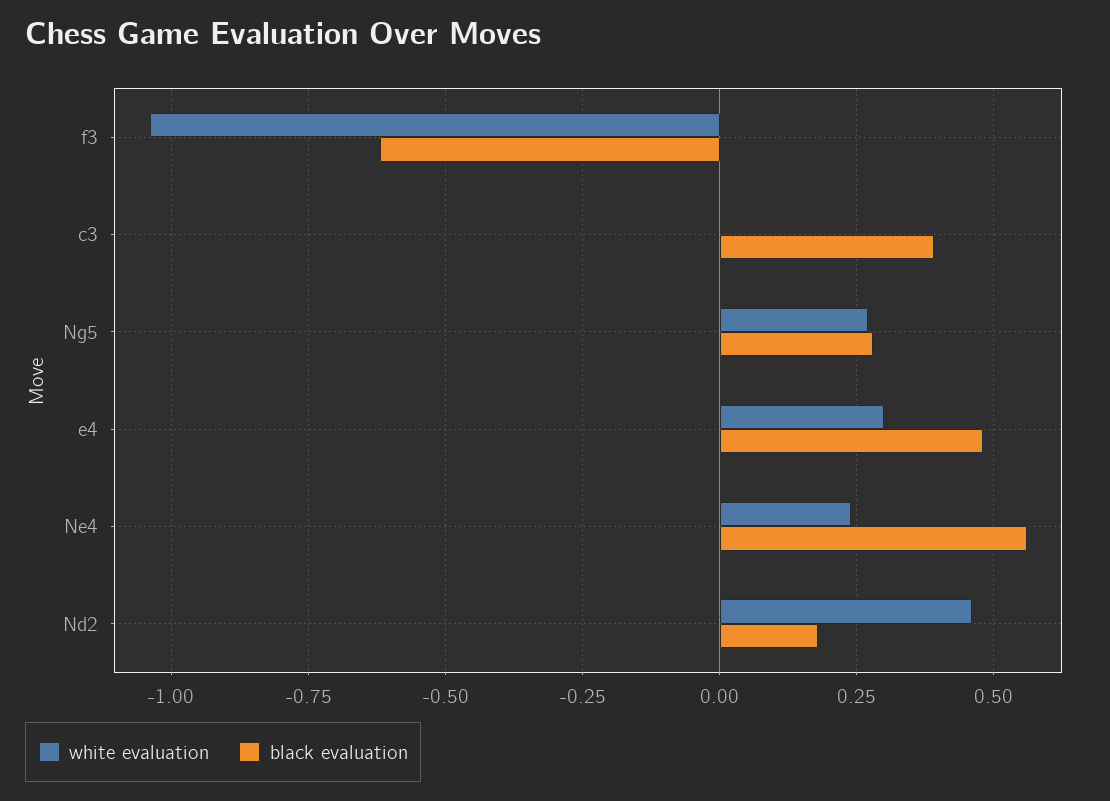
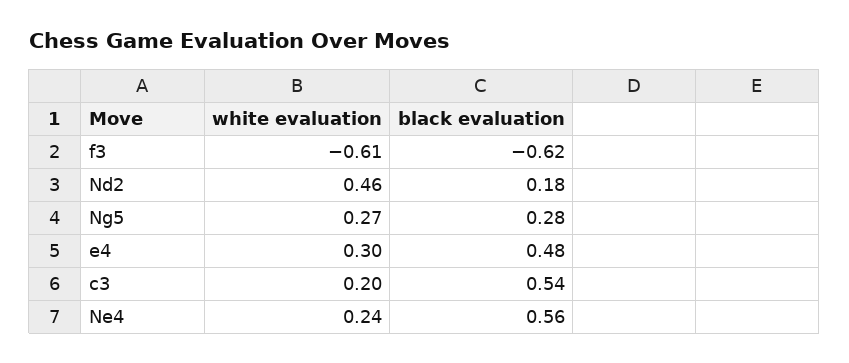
  {
    "white evaluation": {
-     "f3": -1.05,
+     "f3": -0.61,
-     "c3": 0,
+     "c3": 0.2,
      "Ng5": 0.27,
      "e4": 0.3,
      "Ne4": 0.24,
      "Nd2": 0.46
    },
    "black evaluation": {
      "f3": -0.62,
-     "c3": 0.4,
+     "c3": 0.54,
      "Ng5": 0.28,
      "e4": 0.48,
      "Ne4": 0.56,
      "Nd2": 0.18
    }
  }

